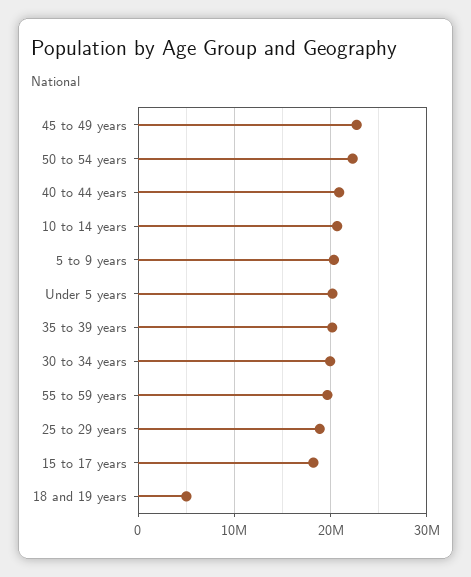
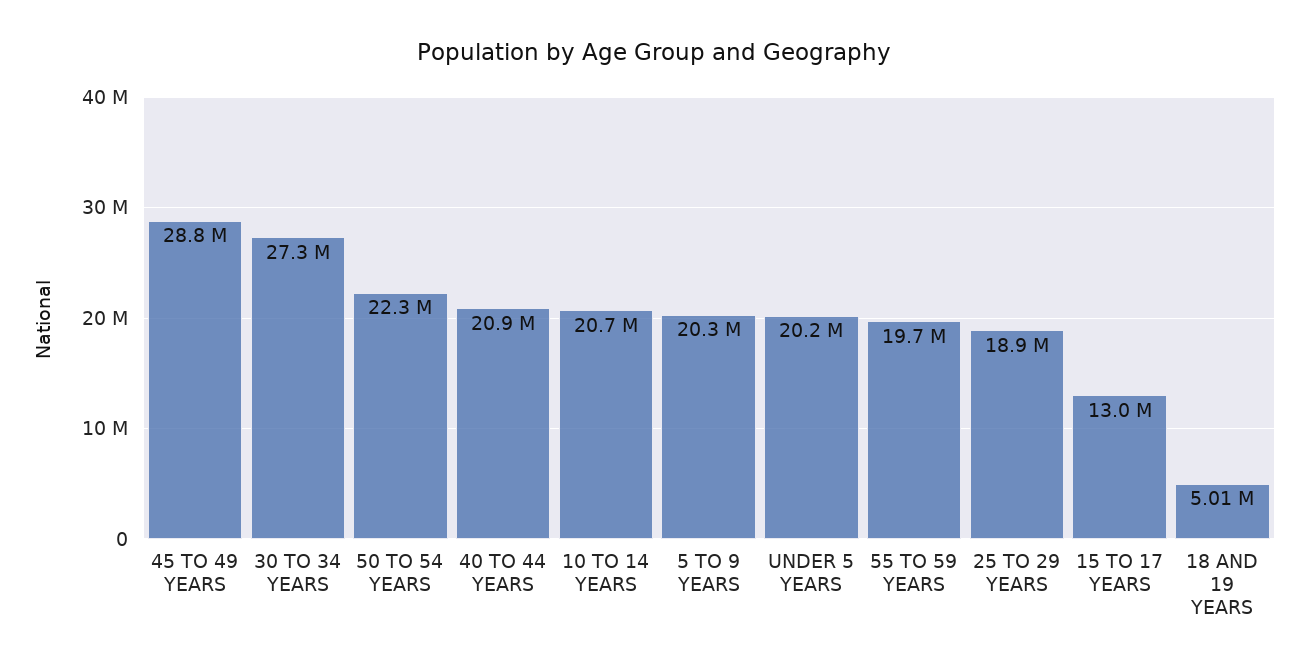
  {
-   "45 to 49 years": 23000000,
+   "45 to 49 years": 28800000,
    "50 to 54 years": 22300000,
    "40 to 44 years": 20900000,
    "10 to 14 years": 20700000,
    "5 to 9 years": 20300000,
    "Under 5 years": 20200000,
-   "35 to 39 years": 20000000,
-   "30 to 34 years": 20000000,
+   "30 to 34 years": 27300000,
    "55 to 59 years": 19700000,
    "25 to 29 years": 18900000,
-   "15 to 17 years": 18000000,
+   "15 to 17 years": 13000000,
    "18 and 19 years": 5010000
  }

